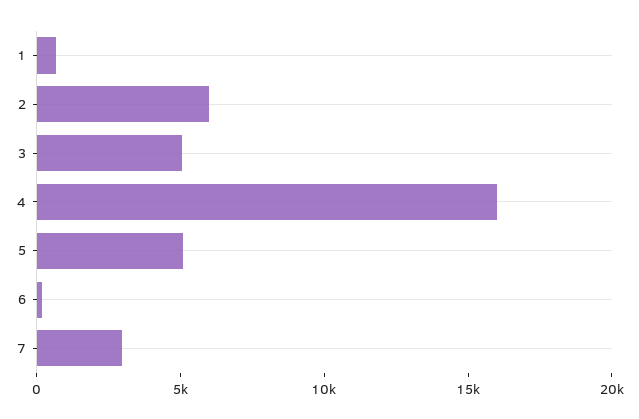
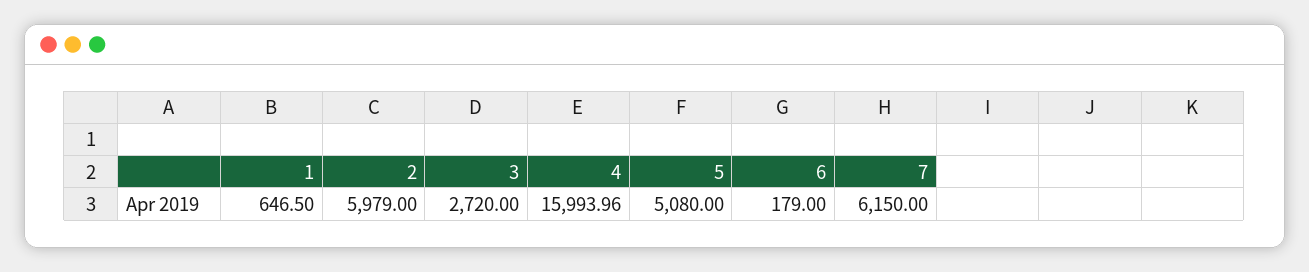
  {
    "1": 646.5,
    "2": 5979,
-   "3": 5000,
+   "3": 2720,
    "4": 15993.96,
    "5": 5080,
    "6": 179,
-   "7": 3000
+   "7": 6150
  }

